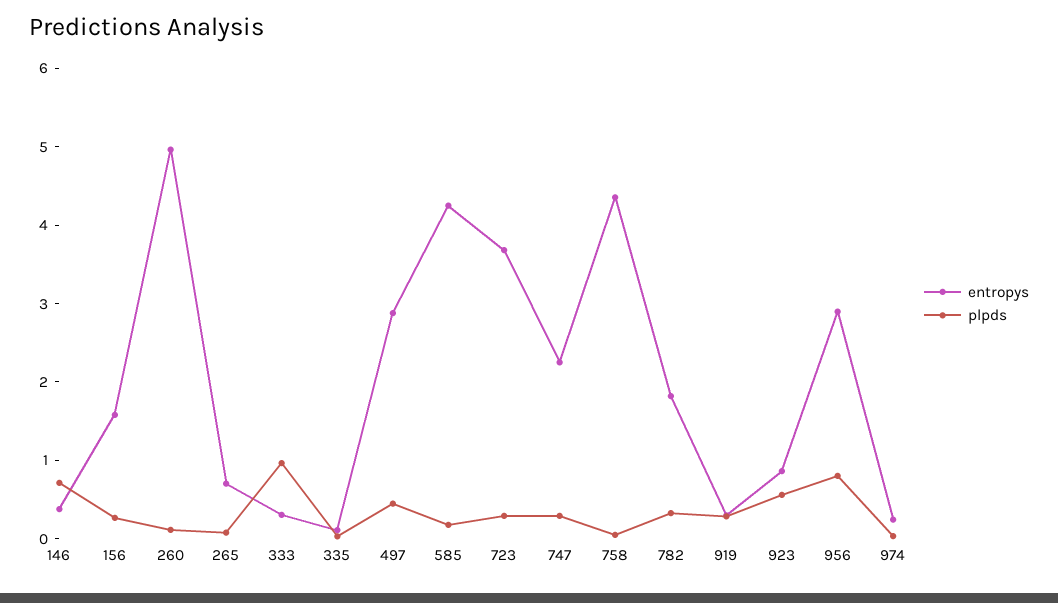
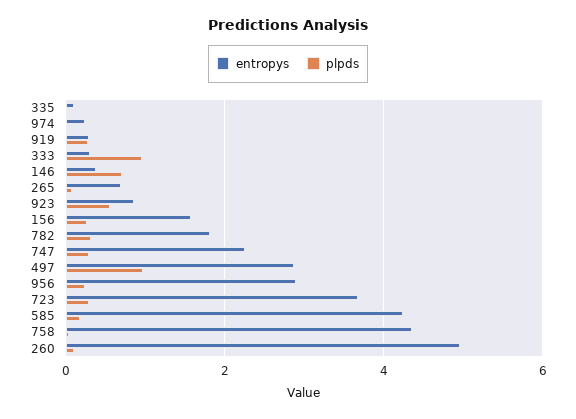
  {
    "entropys": {
      "146": 0.4,
      "156": 1.6,
      "260": 5,
      "265": 0.8,
      "333": 0.4,
      "335": 0.2,
      "497": 2.8,
      "585": 4.2,
      "723": 3.6,
      "747": 2.2,
      "758": 4.4,
      "782": 1.8,
      "919": 0.2,
      "923": 0.8,
      "956": 2.8,
      "974": 0.2
    },
    "plpds": {
      "146": 0.8,
      "156": 0.2,
      "260": 0.2,
      "265": 0,
      "333": 1,
      "335": 0,
-     "497": 0.4,
+     "497": 1,
      "585": 0.2,
      "723": 0.2,
      "747": 0.2,
      "758": 0,
      "782": 0.4,
      "919": 0.2,
      "923": 0.6,
-     "956": 0.8,
+     "956": 0.2,
      "974": 0
    }
  }

